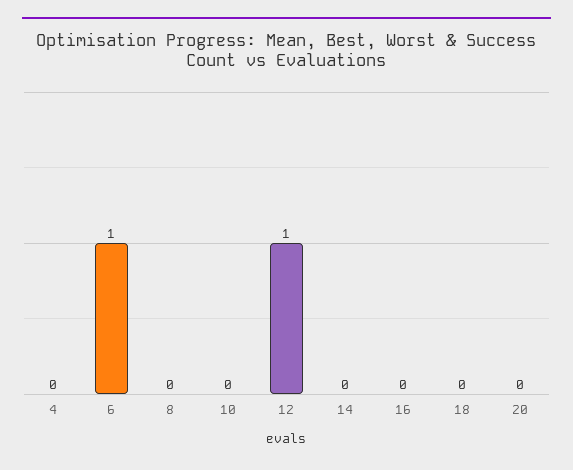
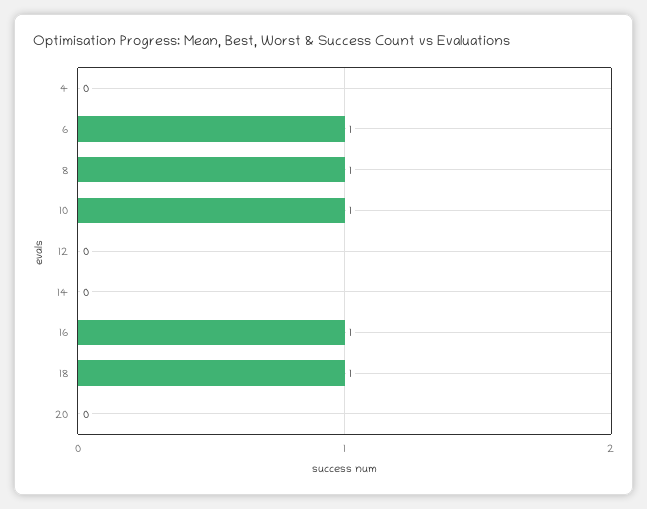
  {
    "4": 0,
    "6": 1,
-   "8": 0,
+   "8": 1,
-   "10": 0,
+   "10": 1,
-   "12": 1,
+   "12": 0,
    "14": 0,
-   "16": 0,
+   "16": 1,
-   "18": 0,
+   "18": 1,
    "20": 0
  }

